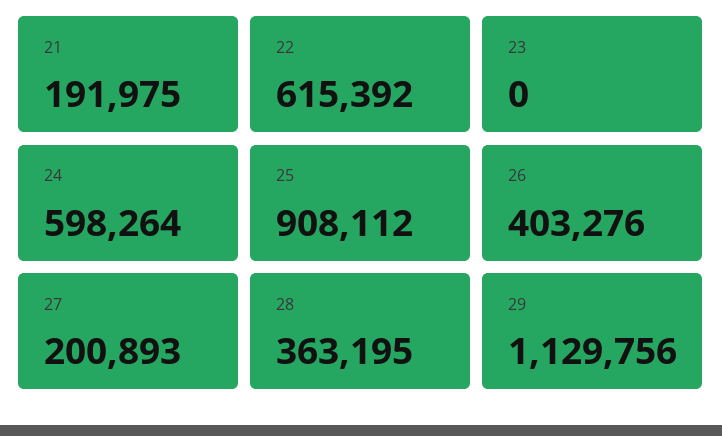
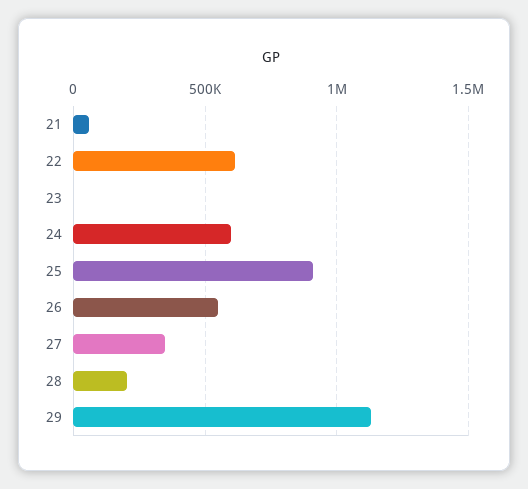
  {
-   "21": 191975,
+   "21": 50000,
    "22": 615392,
    "23": 0,
    "24": 598264,
    "25": 908112,
-   "26": 403276,
+   "26": 550000,
-   "27": 200893,
+   "27": 350000,
-   "28": 363195,
+   "28": 200000,
    "29": 1129756
  }

